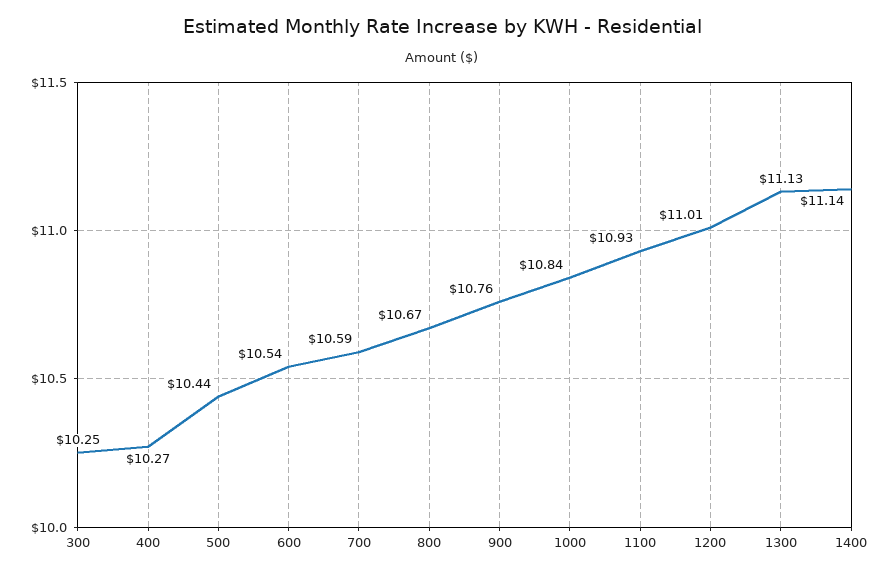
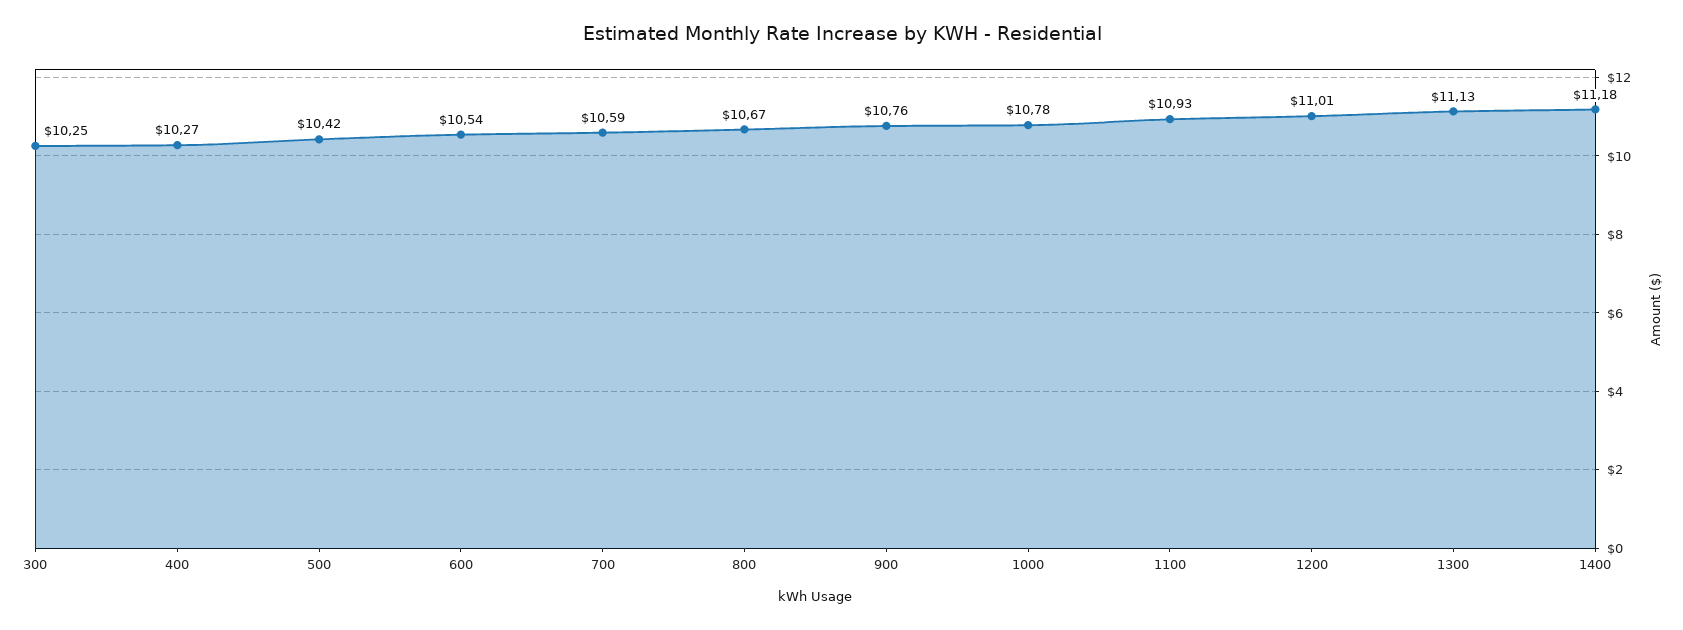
  {
    "300": 10.25,
    "400": 10.27,
-   "500": 10.44,
+   "500": 10.42,
    "600": 10.54,
    "700": 10.59,
    "800": 10.67,
    "900": 10.76,
-   "1000": 10.84,
+   "1000": 10.78,
    "1100": 10.93,
    "1200": 11.01,
    "1300": 11.13,
-   "1400": 11.14
+   "1400": 11.18
  }

